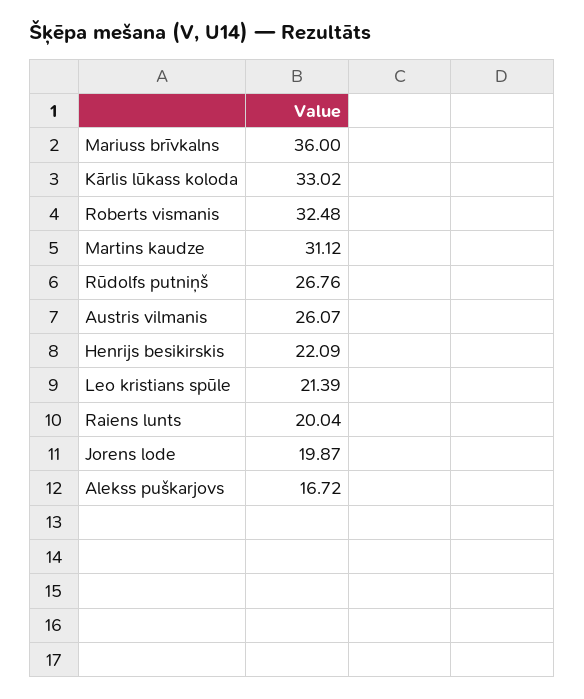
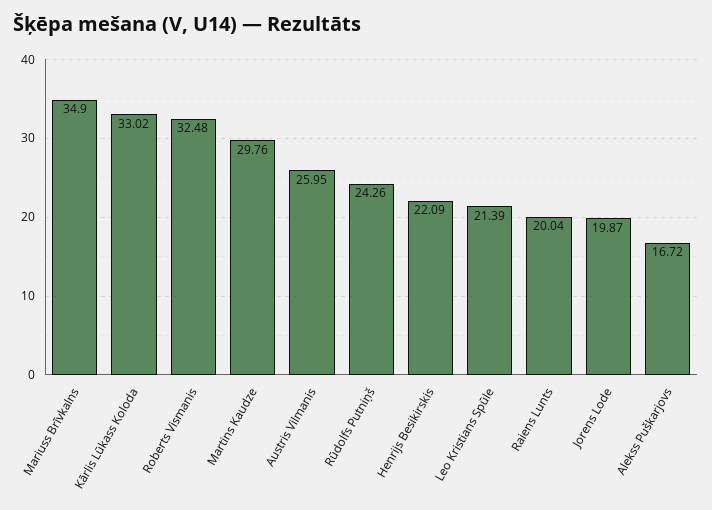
  {
-   "Mariuss brīvkalns": 36,
+   "Mariuss brīvkalns": 34.9,
    "Kārlis lūkass koloda": 33.02,
    "Roberts vismanis": 32.48,
-   "Martins kaudze": 31.12,
+   "Martins kaudze": 29.76,
-   "Rūdolfs putniņš": 26.76,
+   "Rūdolfs putniņš": 24.26,
-   "Austris vilmanis": 26.07,
+   "Austris vilmanis": 25.95,
    "Henrijs besikirskis": 22.09,
    "Leo kristians spūle": 21.39,
    "Raiens lunts": 20.04,
    "Jorens lode": 19.87,
    "Alekss puškarjovs": 16.72
  }

